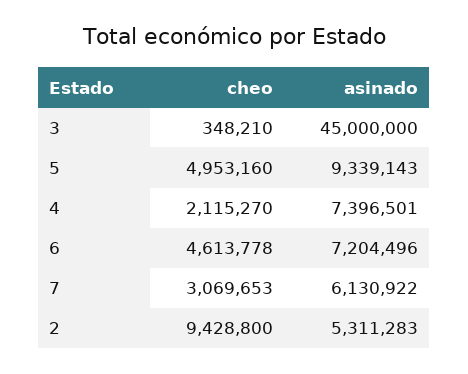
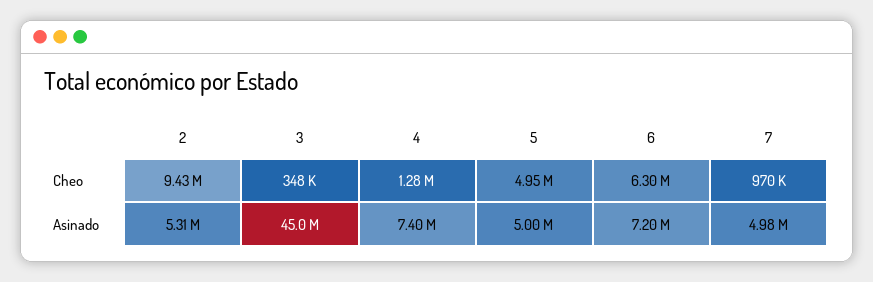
  {
    "cheo": {
      "3": 348210,
      "5": 4953160,
-     "4": 2115270,
+     "4": 1280000,
-     "6": 4613778,
+     "6": 6300000,
-     "7": 3069653,
+     "7": 970000,
      "2": 9428800
    },
    "asinado": {
      "3": 45000000,
-     "5": 9339143,
+     "5": 5000000,
      "4": 7396501,
      "6": 7204496,
-     "7": 6130922,
+     "7": 4980000,
      "2": 5311283
    }
  }

